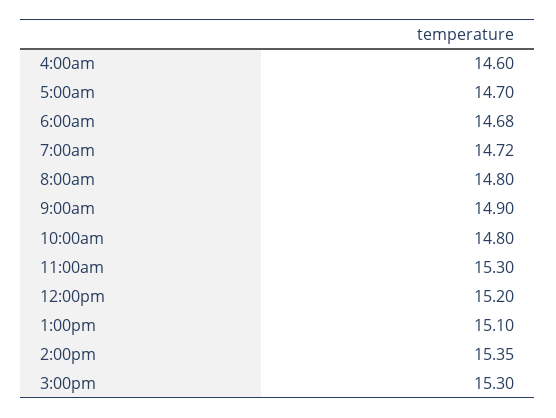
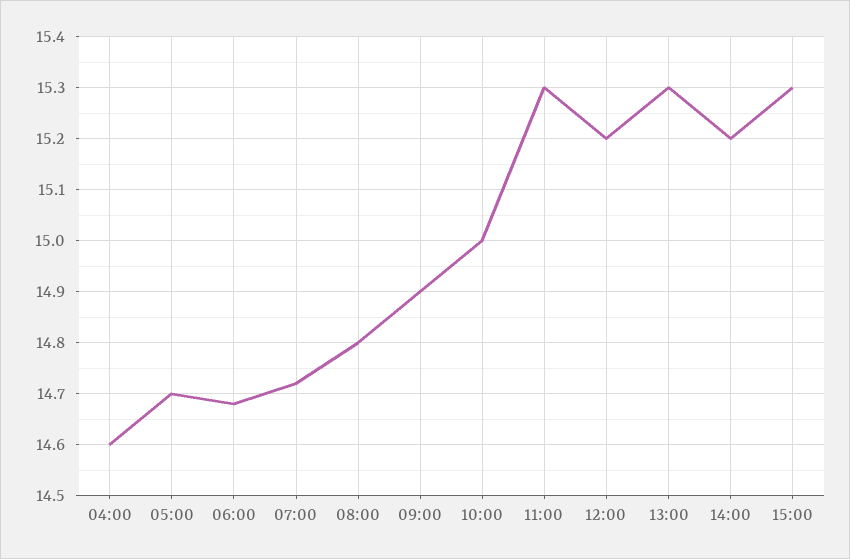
  {
    "4:00am": 14.6,
    "5:00am": 14.7,
    "6:00am": 14.68,
    "7:00am": 14.72,
    "8:00am": 14.8,
    "9:00am": 14.9,
-   "10:00am": 14.8,
+   "10:00am": 15,
    "11:00am": 15.3,
    "12:00pm": 15.2,
-   "1:00pm": 15.1,
+   "1:00pm": 15.3,
-   "2:00pm": 15.35,
+   "2:00pm": 15.2,
    "3:00pm": 15.3
  }

